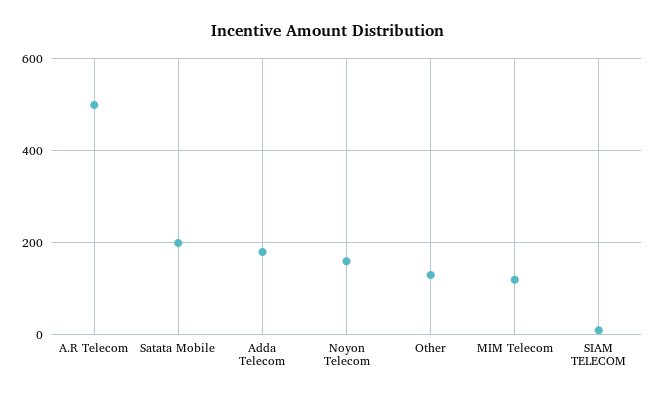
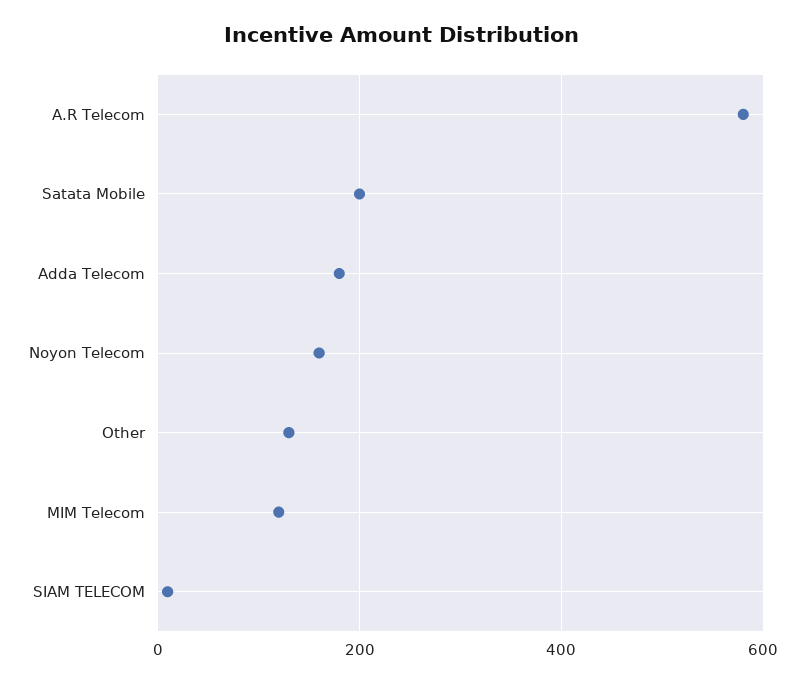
  {
-   "A.R Telecom": 500,
+   "A.R Telecom": 580,
    "Satata Mobile": 200,
    "Adda Telecom": 180,
    "Noyon Telecom": 160,
    "Other": 140,
    "MIM Telecom": 120,
    "SIAM TELECOM": 20
  }

